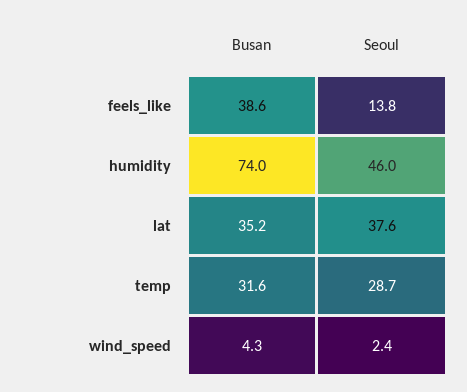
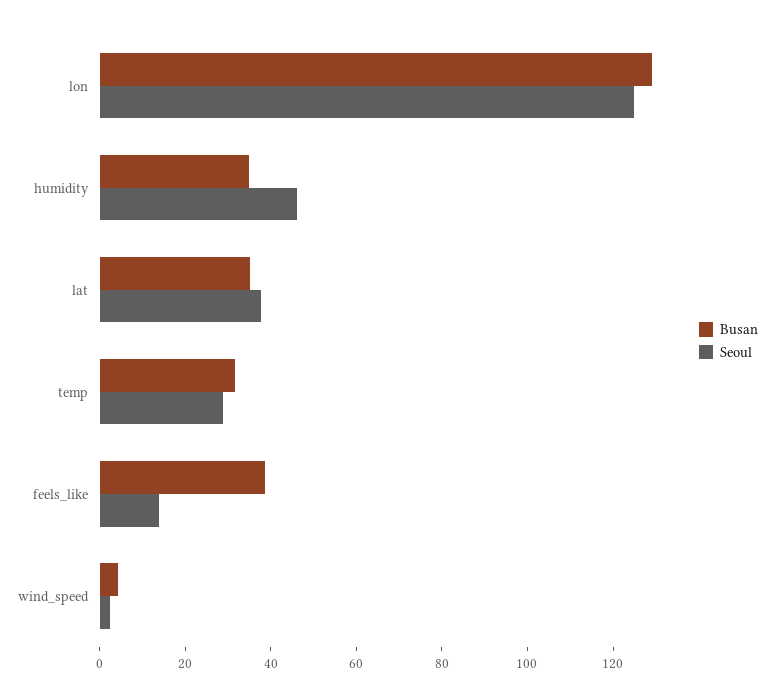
  {
    "Busan": {
      "feels_like": 38.6,
-     "humidity": 74,
+     "humidity": 35,
      "lat": 35.2,
      "temp": 31.6,
-     "wind_speed": 4.3
+     "wind_speed": 4.3,
+     "lon": 130
    },
    "Seoul": {
      "feels_like": 13.8,
      "humidity": 46,
      "lat": 37.6,
      "temp": 28.7,
-     "wind_speed": 2.4
+     "wind_speed": 2.4,
+     "lon": 125
    }
  }

